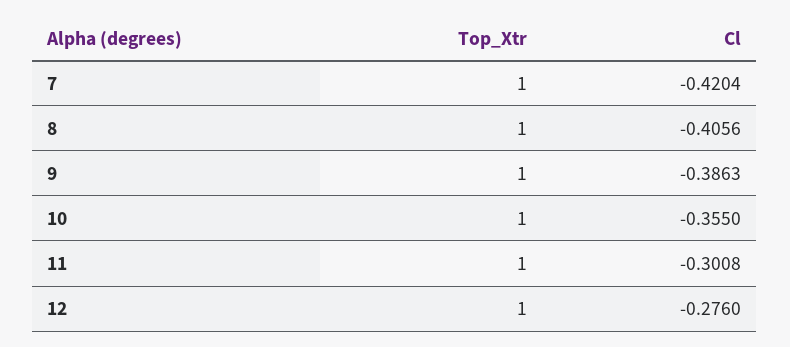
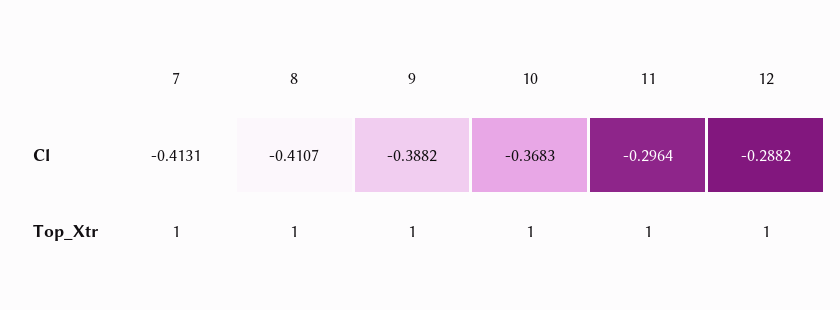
  {
    "Top_Xtr": {
      "7": 1,
      "8": 1,
      "9": 1,
      "10": 1,
      "11": 1,
      "12": 1
    },
    "Cl": {
-     "7": -0.4204,
+     "7": -0.4131,
-     "8": -0.4056,
+     "8": -0.4107,
-     "9": -0.3863,
+     "9": -0.3882,
-     "10": -0.355,
+     "10": -0.3683,
-     "11": -0.3008,
+     "11": -0.2964,
-     "12": -0.276
+     "12": -0.2882
    }
  }

